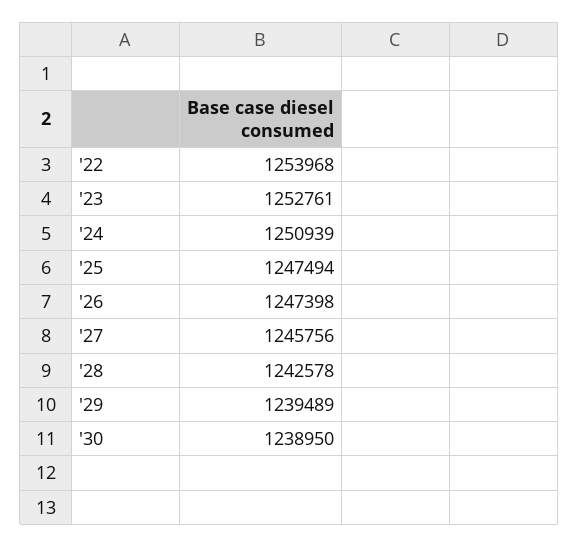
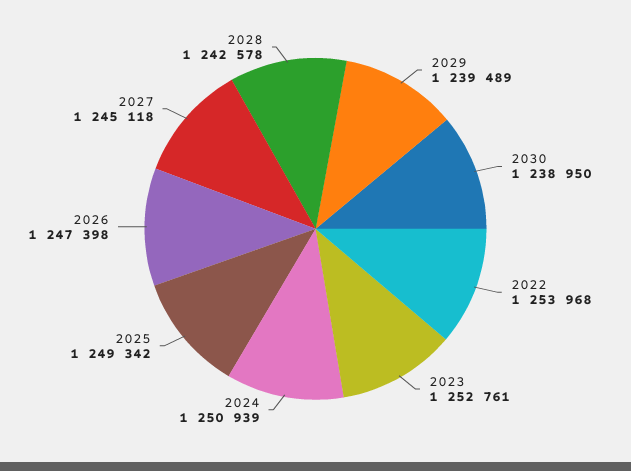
  {
    "'22": 1253968,
    "'23": 1252761,
    "'24": 1250939,
-   "'25": 1247494,
+   "'25": 1249342,
    "'26": 1247398,
-   "'27": 1245756,
+   "'27": 1245118,
    "'28": 1242578,
    "'29": 1239489,
    "'30": 1238950
  }

